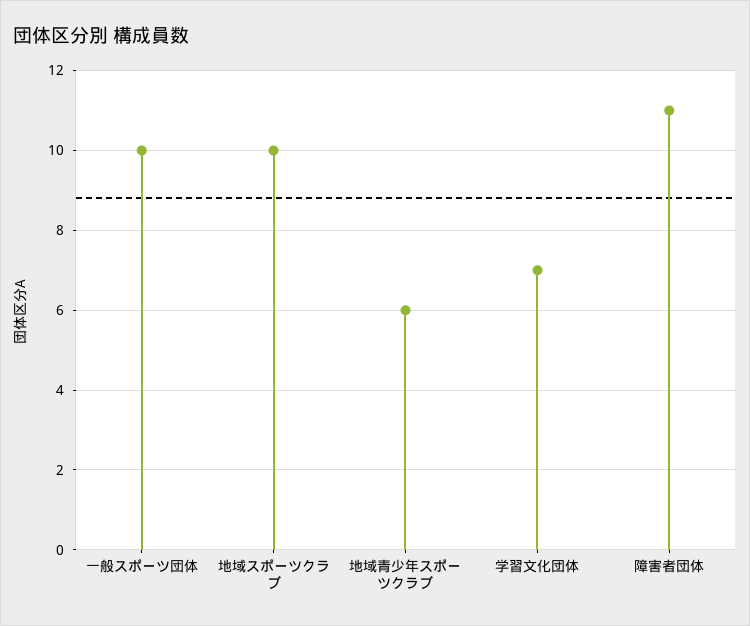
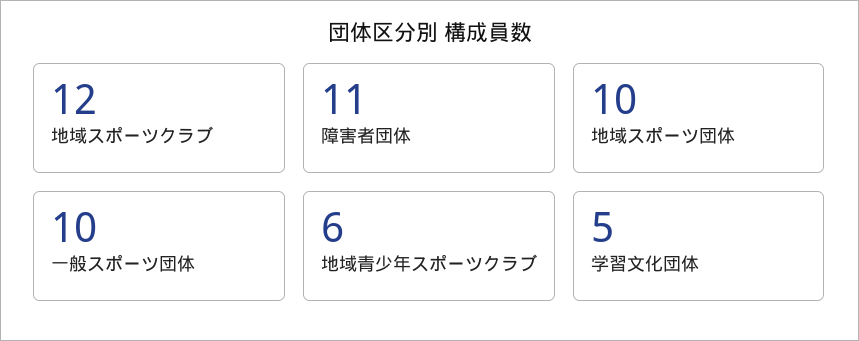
  {
    "一般スポーツ団体": 10,
-   "地域スポーツクラブ": 10,
+   "地域スポーツクラブ": 12,
    "地域青少年スポーツクラブ": 6,
-   "学習文化団体": 7,
+   "学習文化団体": 5,
-   "障害者団体": 11
+   "障害者団体": 11,
+   "地域スポーツ団体": 10
  }

